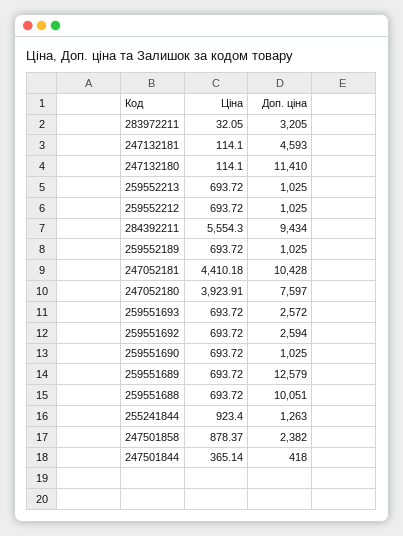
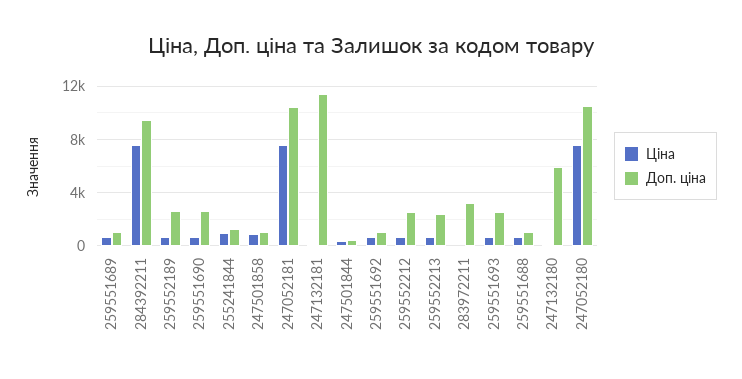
  {
    "Ціна": {
      "283972211": 32.05,
      "247132181": 114.1,
      "247132180": 114.1,
      "259552213": 693.72,
      "259552212": 693.72,
-     "284392211": 5554.3,
+     "284392211": 7500,
      "259552189": 693.72,
-     "247052181": 4410.18,
+     "247052181": 7500,
-     "247052180": 3923.91,
+     "247052180": 7500,
      "259551693": 693.72,
      "259551692": 693.72,
      "259551690": 693.72,
      "259551689": 693.72,
      "259551688": 693.72,
      "255241844": 923.4,
      "247501858": 878.37,
      "247501844": 365.14
    },
    "Доп. ціна": {
      "283972211": 3205,
-     "247132181": 4593,
+     "247132181": 11500,
-     "247132180": 11410,
+     "247132180": 6000,
-     "259552213": 1025,
+     "259552213": 2500,
-     "259552212": 1025,
+     "259552212": 2500,
      "284392211": 9434,
-     "259552189": 1025,
+     "259552189": 2500,
      "247052181": 10428,
-     "247052180": 7597,
+     "247052180": 10500,
      "259551693": 2572,
-     "259551692": 2594,
+     "259551692": 1000,
-     "259551690": 1025,
+     "259551690": 2500,
-     "259551689": 12579,
+     "259551689": 1000,
-     "259551688": 10051,
+     "259551688": 1000,
      "255241844": 1263,
-     "247501858": 2382,
+     "247501858": 1000,
      "247501844": 418
    }
  }

